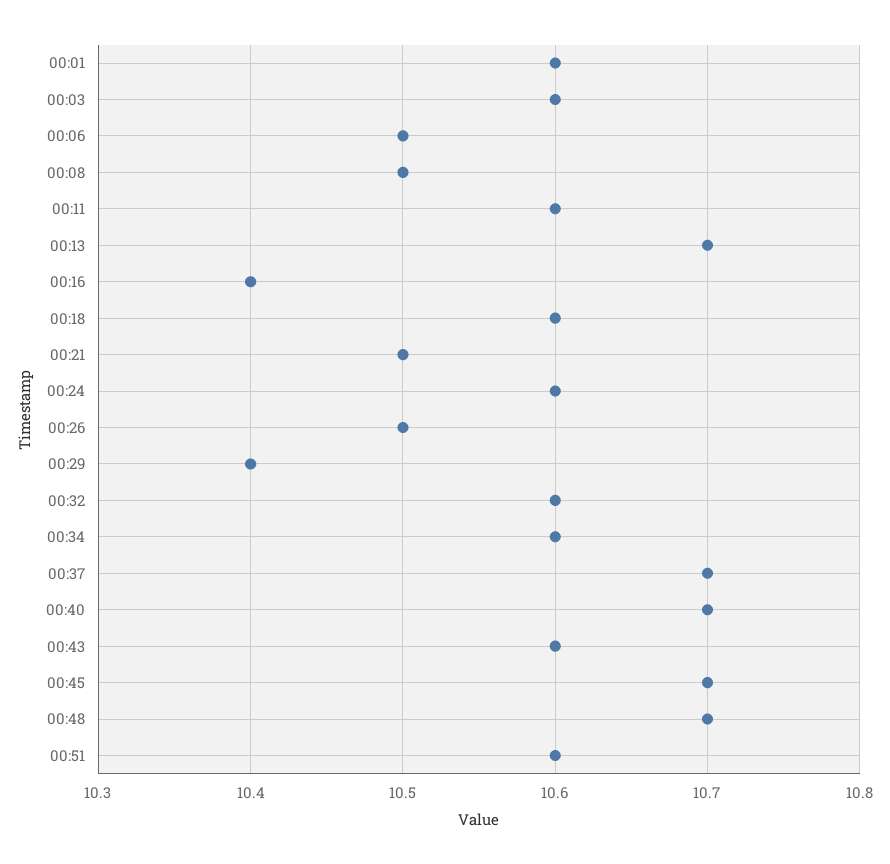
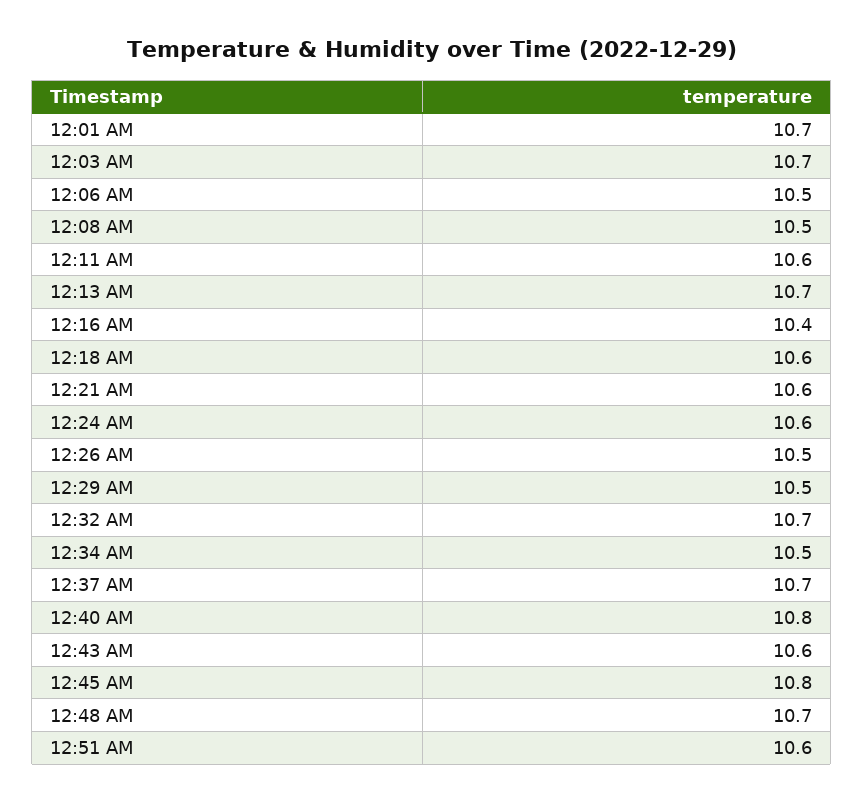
  {
-   "00:01": 10.6,
+   "00:01": 10.7,
-   "00:03": 10.6,
+   "00:03": 10.7,
    "00:06": 10.5,
    "00:08": 10.5,
    "00:11": 10.6,
    "00:13": 10.7,
    "00:16": 10.4,
    "00:18": 10.6,
-   "00:21": 10.5,
+   "00:21": 10.6,
    "00:24": 10.6,
    "00:26": 10.5,
-   "00:29": 10.4,
+   "00:29": 10.5,
-   "00:32": 10.6,
+   "00:32": 10.7,
-   "00:34": 10.6,
+   "00:34": 10.5,
    "00:37": 10.7,
-   "00:40": 10.7,
+   "00:40": 10.8,
    "00:43": 10.6,
-   "00:45": 10.7,
+   "00:45": 10.8,
    "00:48": 10.7,
    "00:51": 10.6
  }

